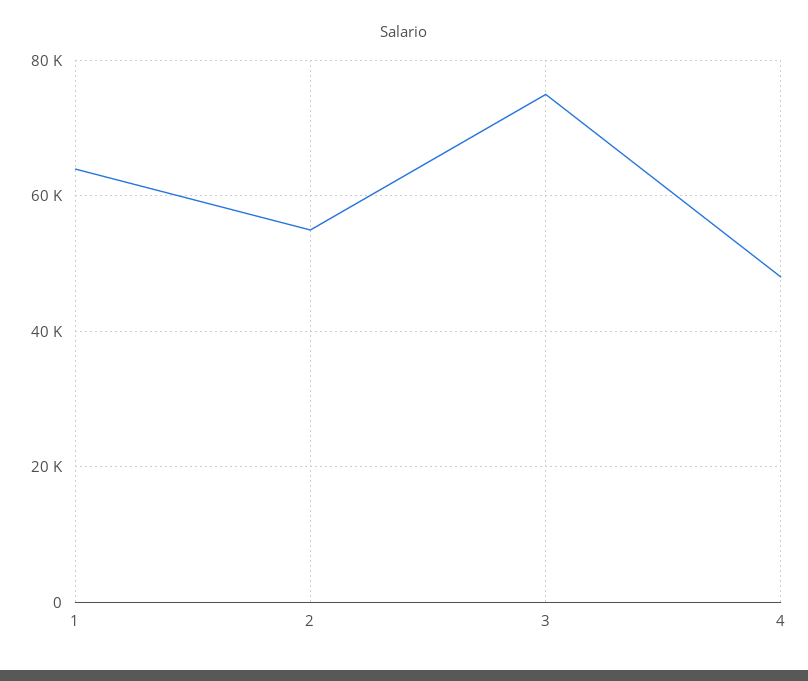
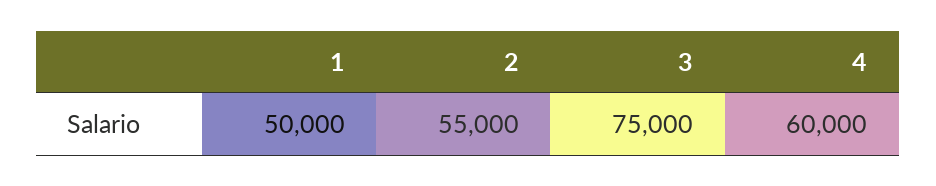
  {
-   "1": 64000,
+   "1": 50000,
    "2": 55000,
    "3": 75000,
-   "4": 48000
+   "4": 60000
  }

